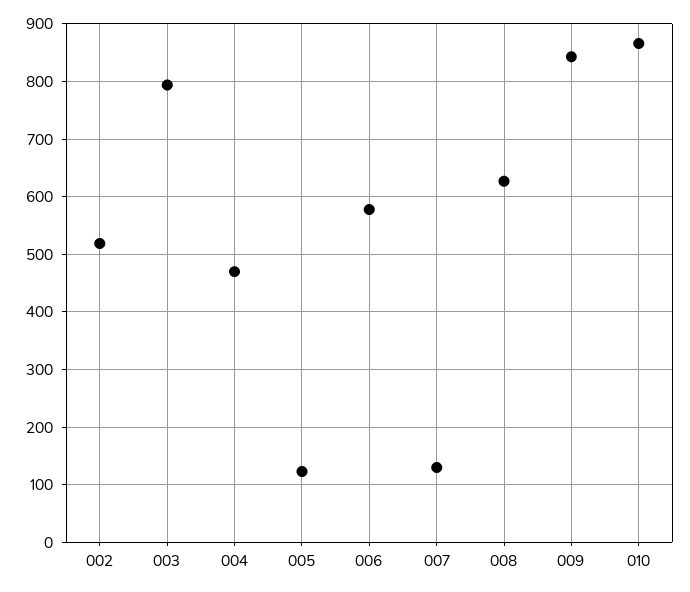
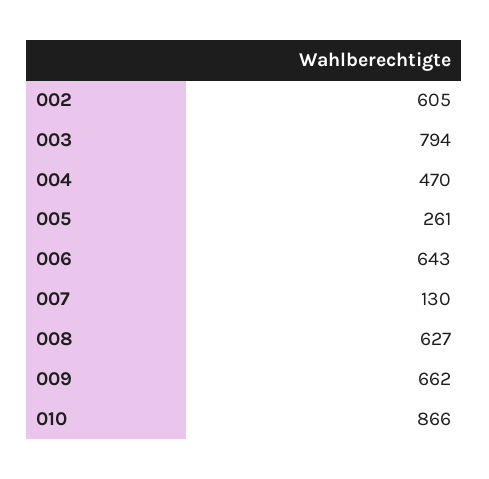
  {
-   "002": 520,
+   "002": 605,
    "003": 794,
    "004": 470,
-   "005": 120,
+   "005": 261,
-   "006": 580,
+   "006": 643,
    "007": 130,
    "008": 627,
-   "009": 840,
+   "009": 662,
    "010": 866
  }

